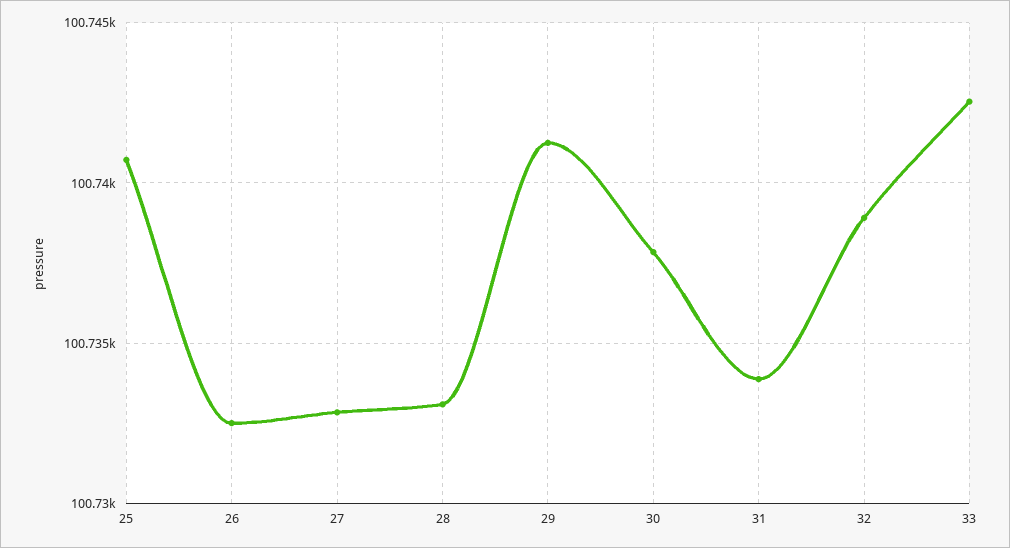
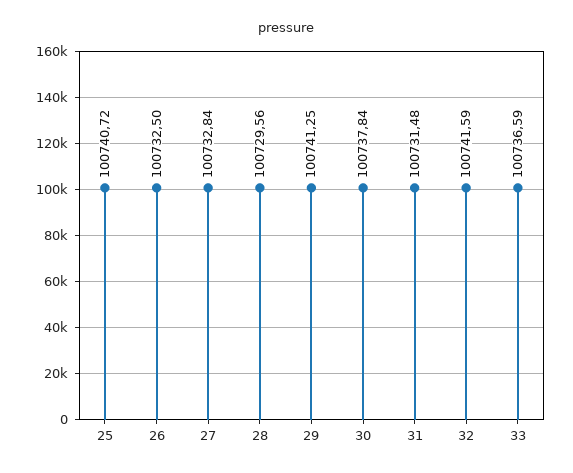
  {
    "25": 100740.72,
    "26": 100732.5,
    "27": 100732.84,
-   "28": 100733,
+   "28": 100729.56,
    "29": 100741.25,
    "30": 100737.84,
-   "31": 100734,
+   "31": 100731.48,
-   "32": 100739,
+   "32": 100741.59,
-   "33": 100742.5
+   "33": 100736.59
  }

